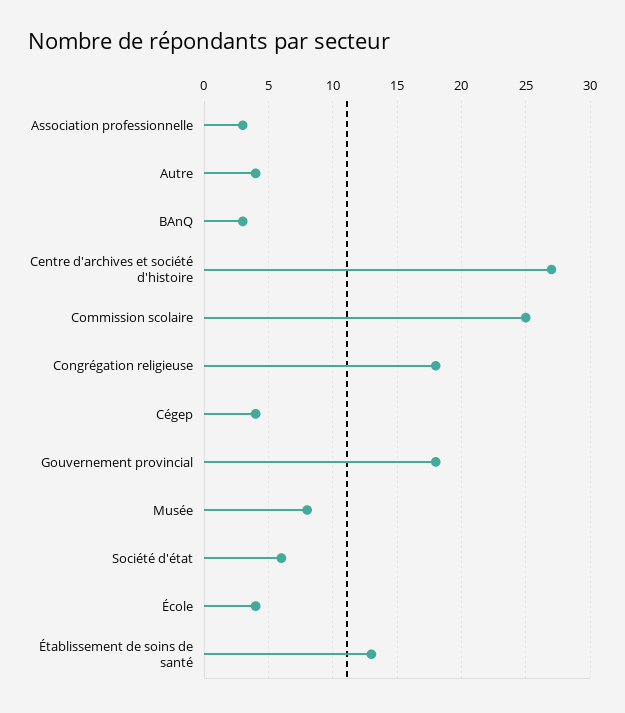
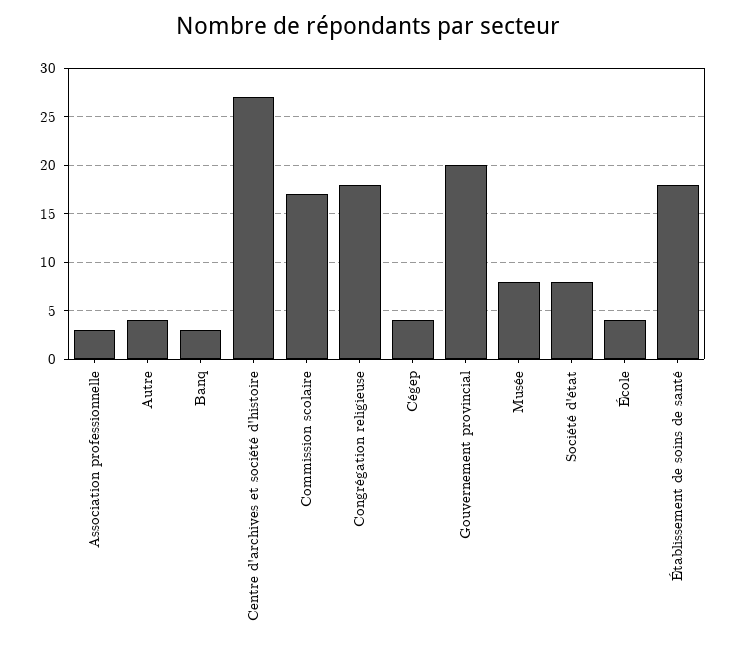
  {
    "Association professionnelle": 3,
    "Autre": 4,
    "BAnQ": 3,
    "Centre d'archives et société d'histoire": 27,
-   "Commission scolaire": 25,
+   "Commission scolaire": 17,
    "Congrégation religieuse": 18,
    "Cégep": 4,
-   "Gouvernement provincial": 18,
+   "Gouvernement provincial": 20,
    "Musée": 8,
-   "Société d'état": 6,
+   "Société d'état": 8,
    "École": 4,
-   "Établissement de soins de santé": 13
+   "Établissement de soins de santé": 18
  }

